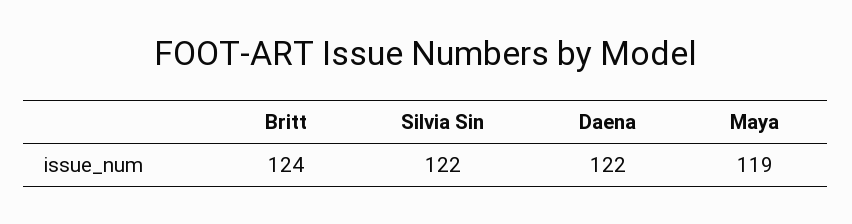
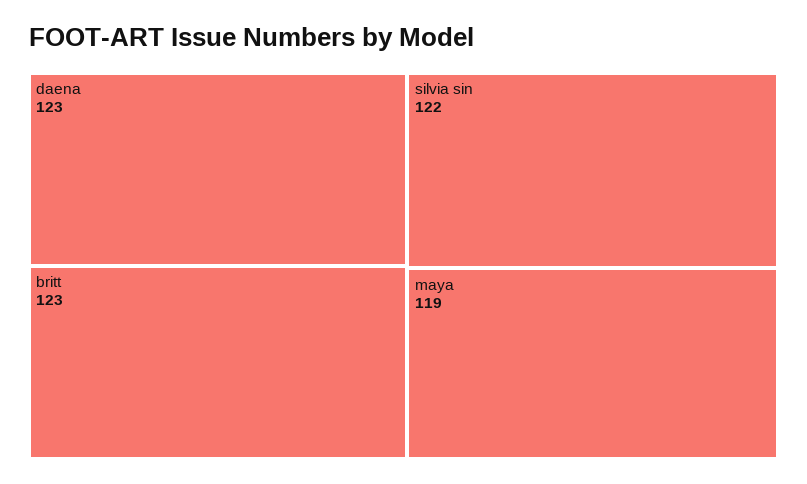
  {
-   "Britt": 124,
+   "Britt": 123,
    "Silvia Sin": 122,
-   "Daena": 122,
+   "Daena": 123,
    "Maya": 119
  }

